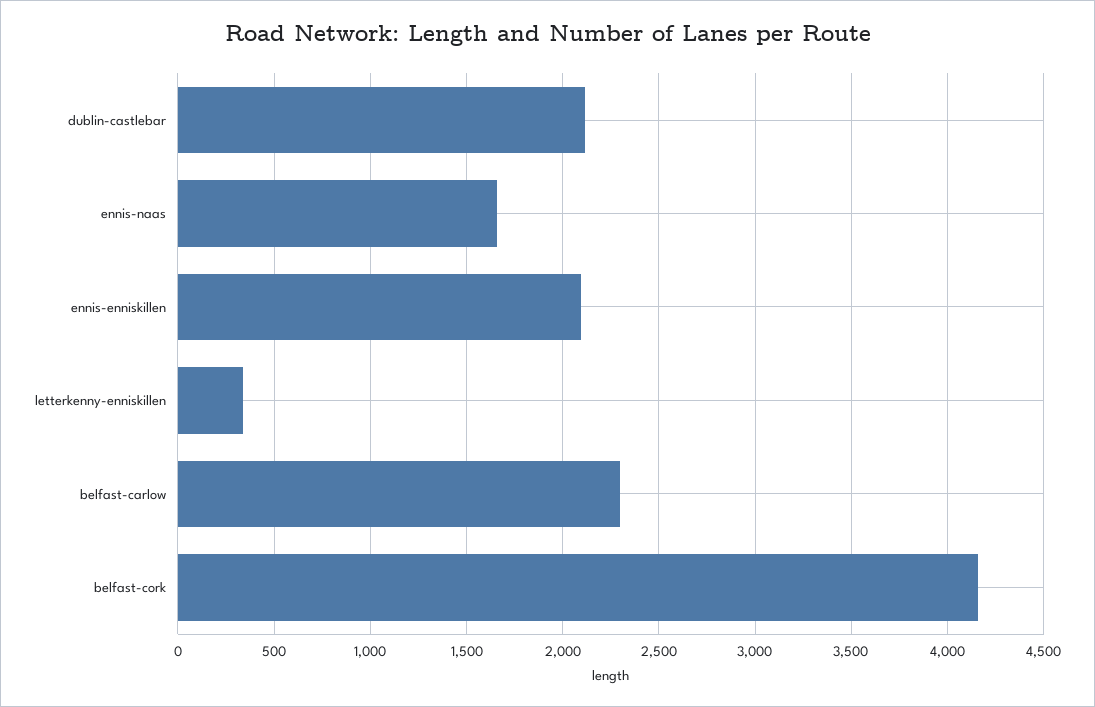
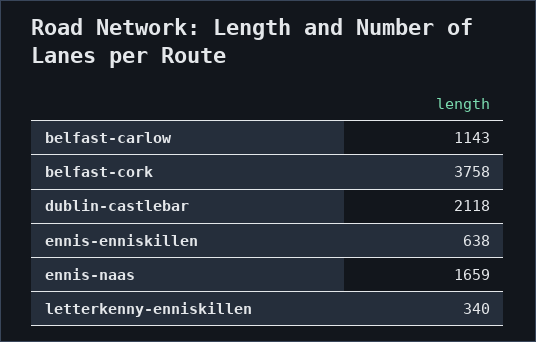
  {
    "dublin-castlebar": 2118,
    "ennis-naas": 1659,
-   "ennis-enniskillen": 2100,
+   "ennis-enniskillen": 638,
    "letterkenny-enniskillen": 340,
-   "belfast-carlow": 2300,
+   "belfast-carlow": 1143,
-   "belfast-cork": 4150
+   "belfast-cork": 3758
  }

